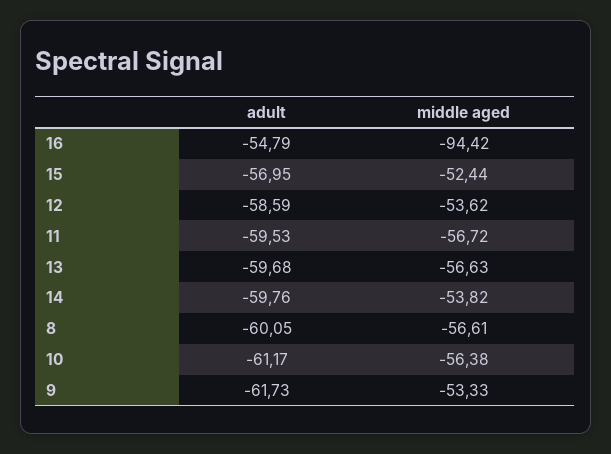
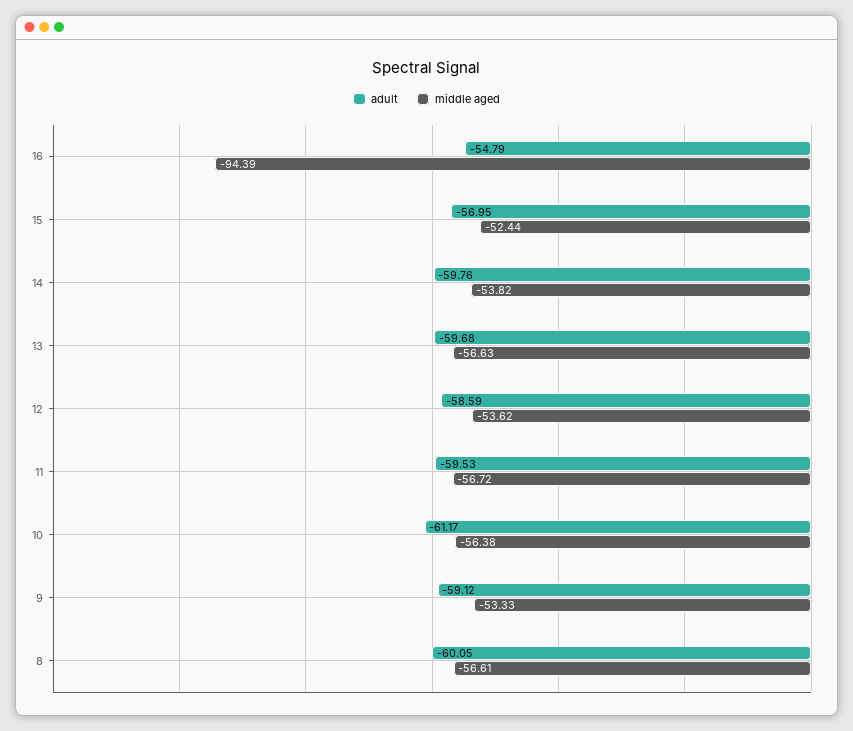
  {
    "adult": {
      "16": -54.79,
      "15": -56.95,
      "12": -58.59,
      "11": -59.53,
      "13": -59.68,
      "14": -59.76,
      "8": -60.05,
      "10": -61.17,
-     "9": -61.73
+     "9": -59.12
    },
    "middle aged": {
-     "16": -94.42,
+     "16": -94.39,
      "15": -52.44,
      "12": -53.62,
      "11": -56.72,
      "13": -56.63,
      "14": -53.82,
      "8": -56.61,
      "10": -56.38,
      "9": -53.33
    }
  }

